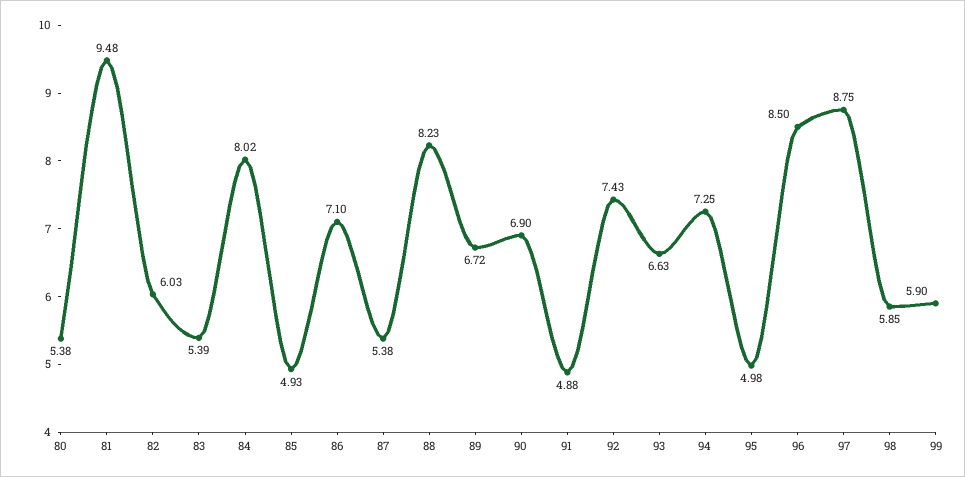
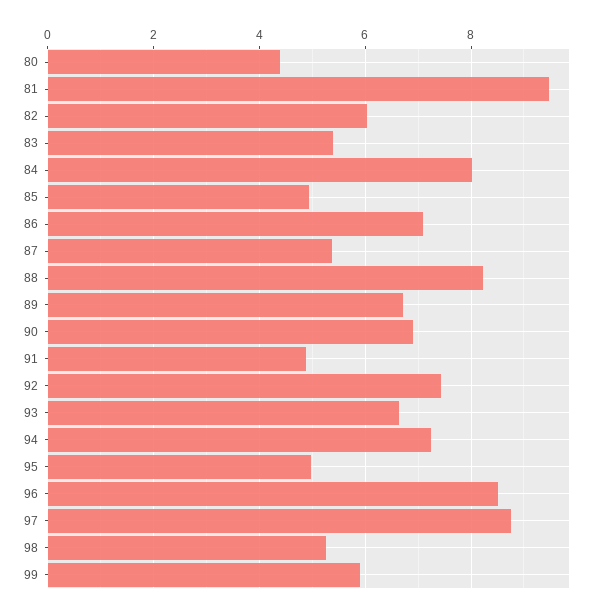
  {
-   "80": 5.38,
+   "80": 4.4,
    "81": 9.48,
    "82": 6.03,
    "83": 5.39,
    "84": 8.02,
    "85": 4.93,
    "86": 7.1,
    "87": 5.38,
    "88": 8.23,
    "89": 6.72,
    "90": 6.9,
    "91": 4.88,
    "92": 7.43,
    "93": 6.63,
    "94": 7.25,
    "95": 4.98,
    "96": 8.5,
    "97": 8.75,
-   "98": 5.85,
+   "98": 5.2,
    "99": 5.9
  }

